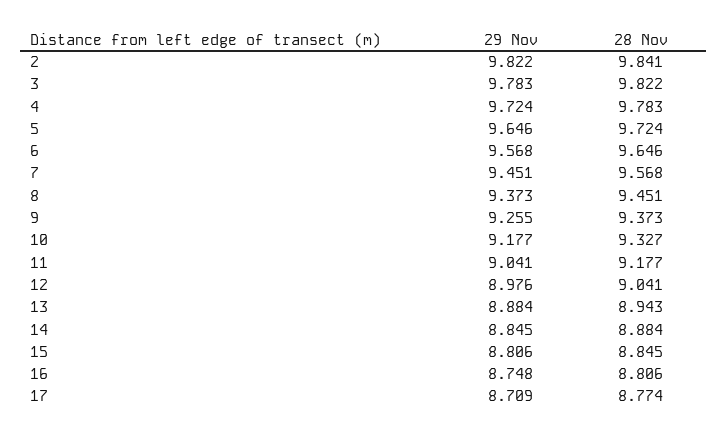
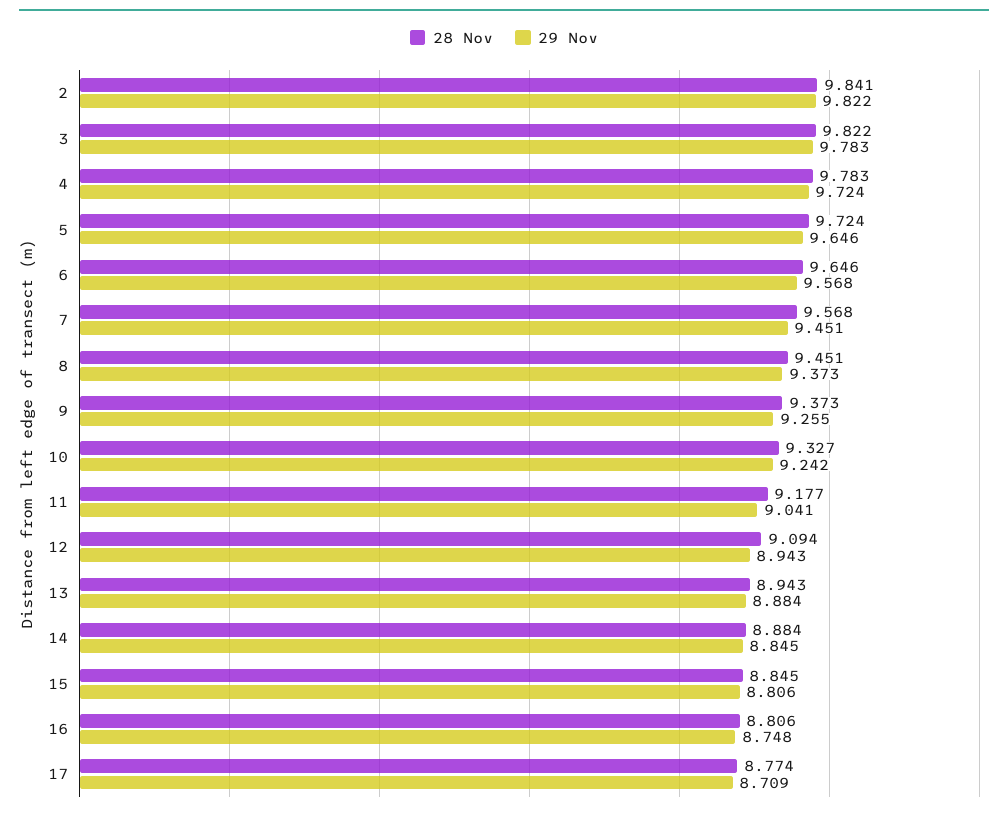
  {
    "29 Nov": {
      "2": 9.822,
      "3": 9.783,
      "4": 9.724,
      "5": 9.646,
      "6": 9.568,
      "7": 9.451,
      "8": 9.373,
      "9": 9.255,
-     "10": 9.177,
+     "10": 9.242,
      "11": 9.041,
-     "12": 8.976,
+     "12": 8.943,
      "13": 8.884,
      "14": 8.845,
      "15": 8.806,
      "16": 8.748,
      "17": 8.709
    },
    "28 Nov": {
      "2": 9.841,
      "3": 9.822,
      "4": 9.783,
      "5": 9.724,
      "6": 9.646,
      "7": 9.568,
      "8": 9.451,
      "9": 9.373,
      "10": 9.327,
      "11": 9.177,
-     "12": 9.041,
+     "12": 9.094,
      "13": 8.943,
      "14": 8.884,
      "15": 8.845,
      "16": 8.806,
      "17": 8.774
    }
  }

